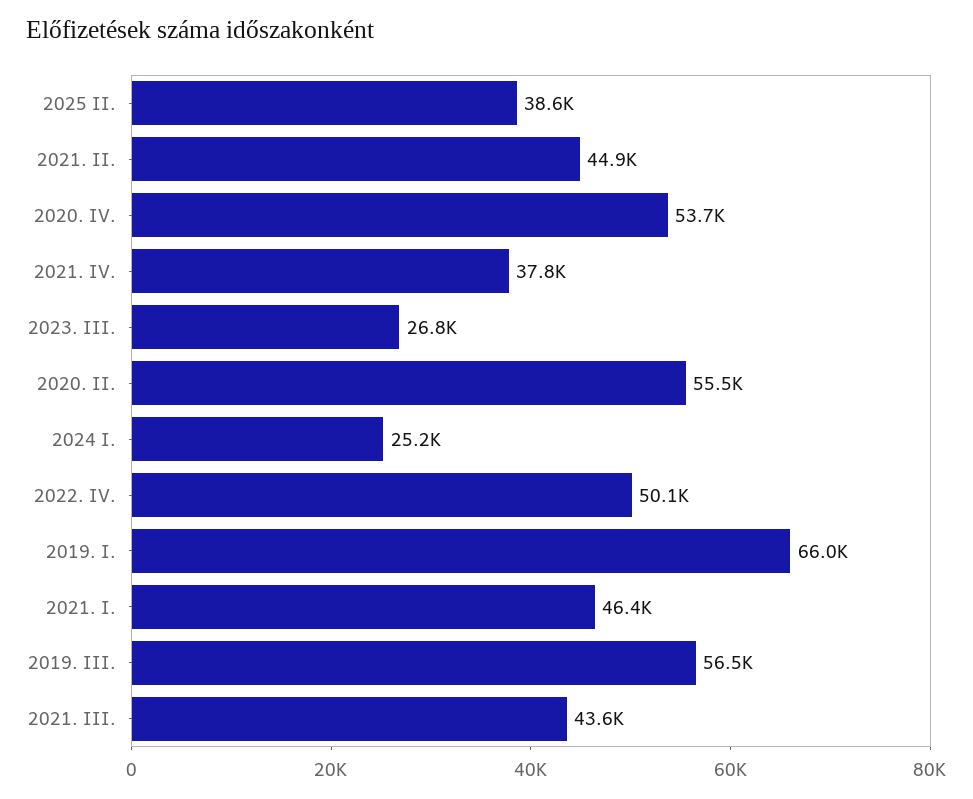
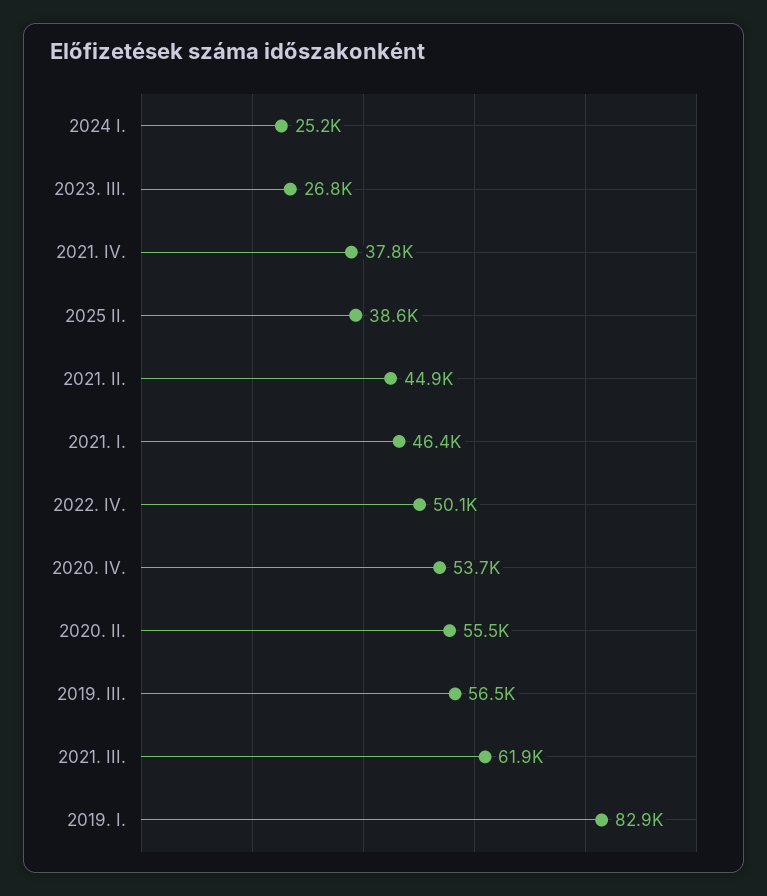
  {
    "2025 II.": 38600,
    "2021. II.": 44900,
    "2020. IV.": 53700,
    "2021. IV.": 37800,
    "2023. III.": 26800,
    "2020. II.": 55500,
    "2024 I.": 25200,
    "2022. IV.": 50100,
-   "2019. I.": 66000,
+   "2019. I.": 82900,
    "2021. I.": 46400,
    "2019. III.": 56500,
-   "2021. III.": 43600
+   "2021. III.": 61900
  }

